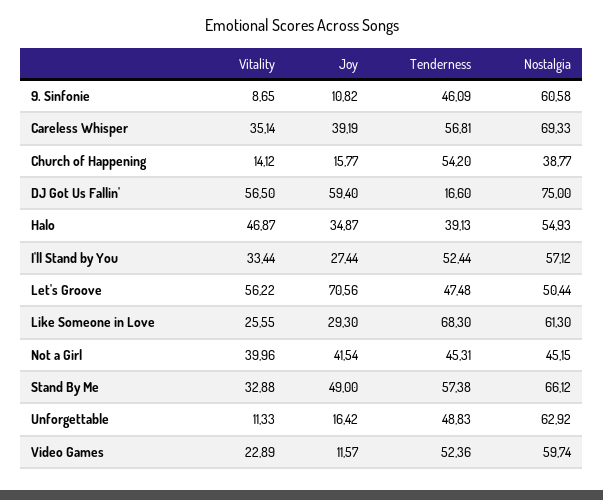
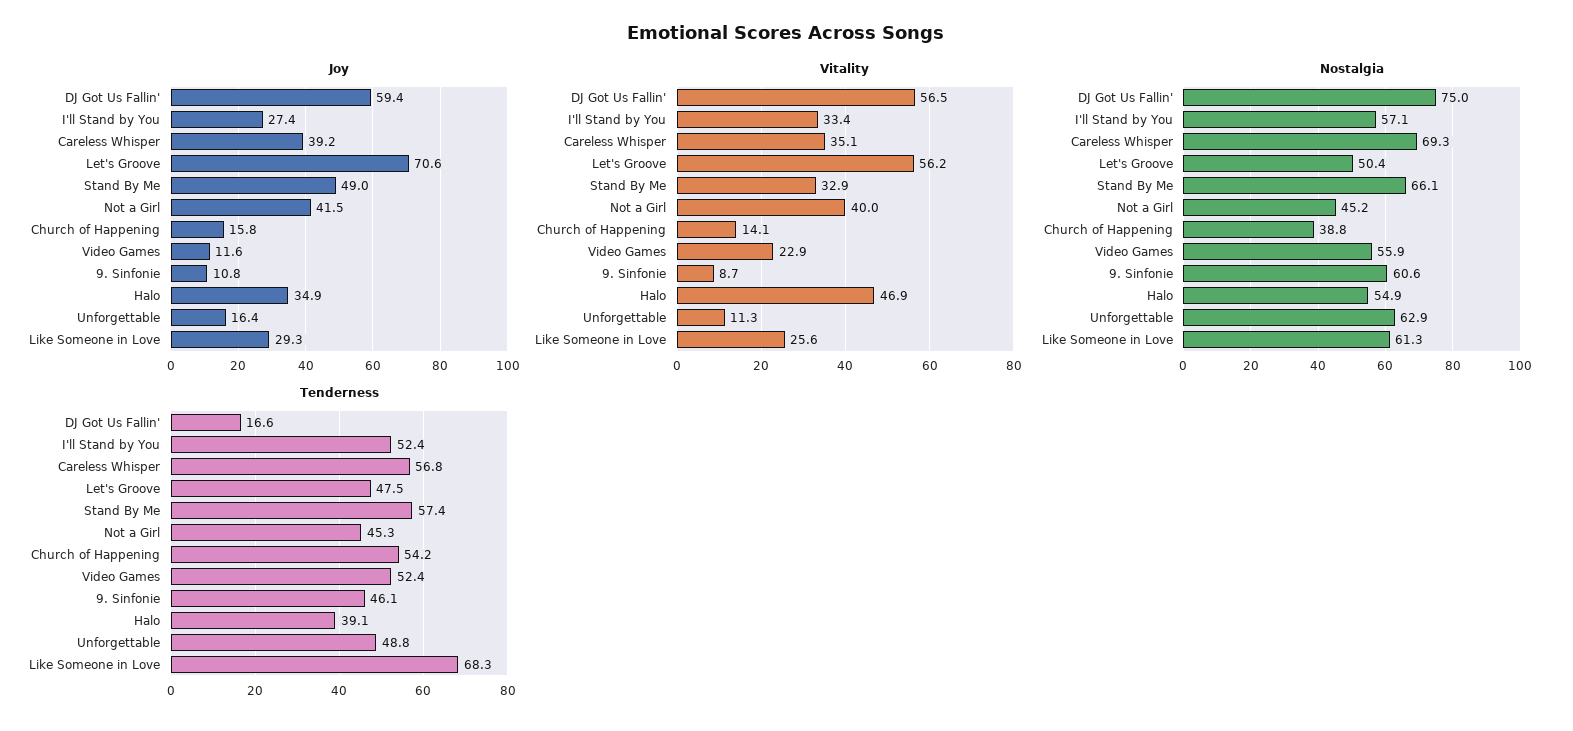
  {
    "Vitality": {
      "9. Sinfonie": 8.65,
      "Careless Whisper": 35.14,
      "Church of Happening": 14.12,
      "DJ Got Us Fallin'": 56.5,
      "Halo": 46.87,
      "I'll Stand by You": 33.44,
      "Let's Groove": 56.22,
      "Like Someone in Love": 25.55,
      "Not a Girl": 39.96,
      "Stand By Me": 32.88,
      "Unforgettable": 11.33,
      "Video Games": 22.89
    },
    "Joy": {
      "9. Sinfonie": 10.82,
      "Careless Whisper": 39.19,
      "Church of Happening": 15.77,
      "DJ Got Us Fallin'": 59.4,
      "Halo": 34.87,
      "I'll Stand by You": 27.44,
      "Let's Groove": 70.56,
      "Like Someone in Love": 29.3,
      "Not a Girl": 41.54,
      "Stand By Me": 49,
      "Unforgettable": 16.42,
      "Video Games": 11.57
    },
    "Tenderness": {
      "9. Sinfonie": 46.09,
      "Careless Whisper": 56.81,
      "Church of Happening": 54.2,
      "DJ Got Us Fallin'": 16.6,
      "Halo": 39.13,
      "I'll Stand by You": 52.44,
      "Let's Groove": 47.48,
      "Like Someone in Love": 68.3,
      "Not a Girl": 45.31,
      "Stand By Me": 57.38,
      "Unforgettable": 48.83,
      "Video Games": 52.36
    },
    "Nostalgia": {
      "9. Sinfonie": 60.58,
      "Careless Whisper": 69.33,
      "Church of Happening": 38.77,
      "DJ Got Us Fallin'": 75,
      "Halo": 54.93,
      "I'll Stand by You": 57.12,
      "Let's Groove": 50.44,
      "Like Someone in Love": 61.3,
      "Not a Girl": 45.15,
      "Stand By Me": 66.12,
      "Unforgettable": 62.92,
-     "Video Games": 59.74
+     "Video Games": 55.9
    }
  }

